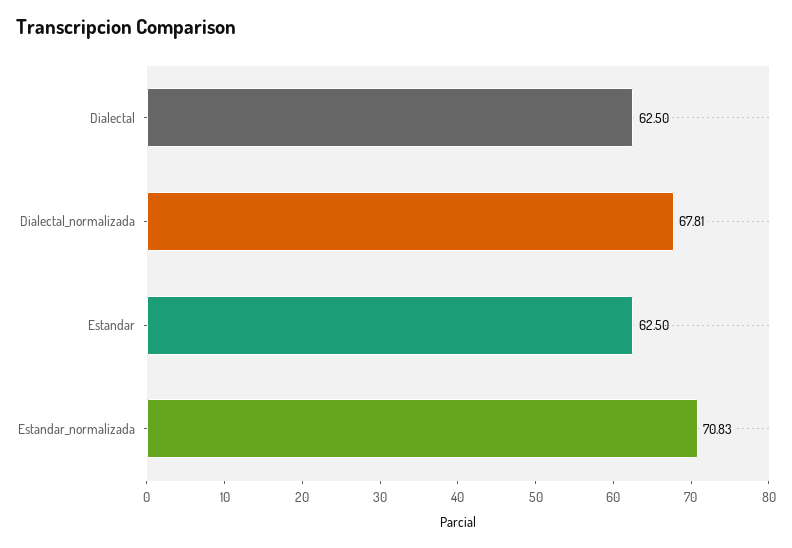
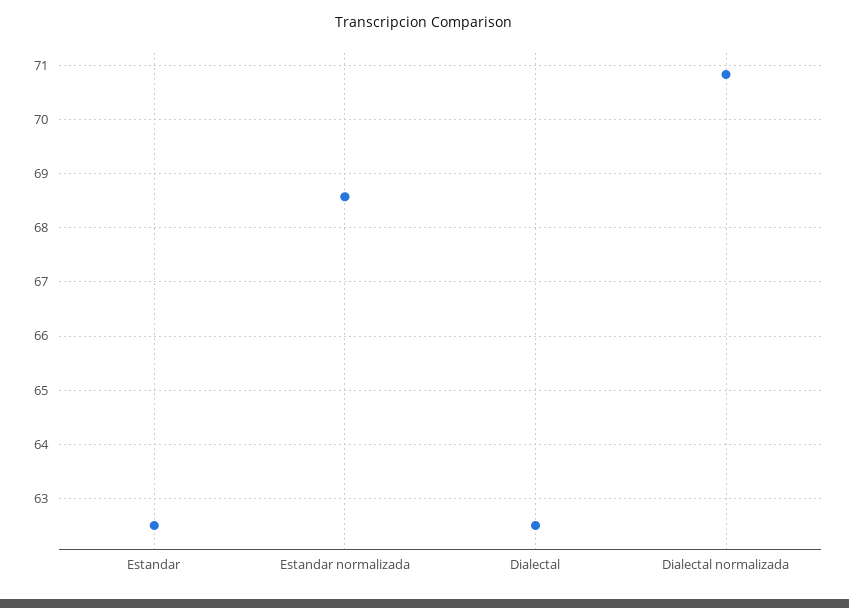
  {
    "Dialectal": 62.5,
-   "Dialectal_normalizada": 67.81,
+   "Dialectal_normalizada": 70.8,
    "Estandar": 62.5,
-   "Estandar_normalizada": 70.83
+   "Estandar_normalizada": 68.6
  }

